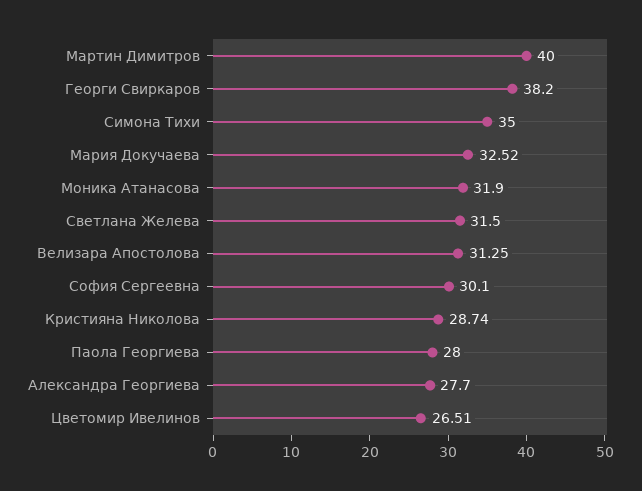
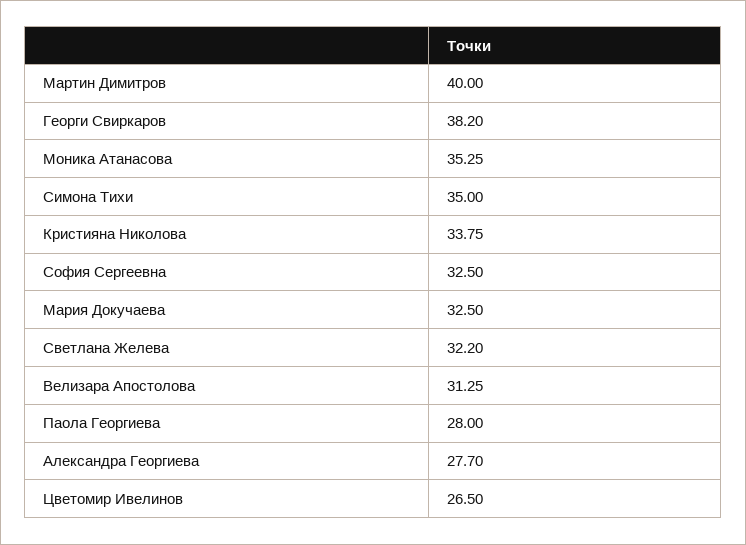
  {
    "Мартин Димитров": 40,
    "Георги Свиркаров": 38.2,
    "Симона Тихи": 35,
-   "Мария Докучаева": 32.52,
+   "Мария Докучаева": 32.5,
-   "Моника Атанасова": 31.9,
+   "Моника Атанасова": 35.25,
-   "Светлана Желева": 31.5,
+   "Светлана Желева": 32.2,
    "Велизара Апостолова": 31.25,
-   "София Сергеевна": 30.1,
+   "София Сергеевна": 32.5,
-   "Кристияна Николова": 28.74,
+   "Кристияна Николова": 33.75,
    "Паола Георгиева": 28,
    "Александра Георгиева": 27.7,
-   "Цветомир Ивелинов": 26.51
+   "Цветомир Ивелинов": 26.5
  }

